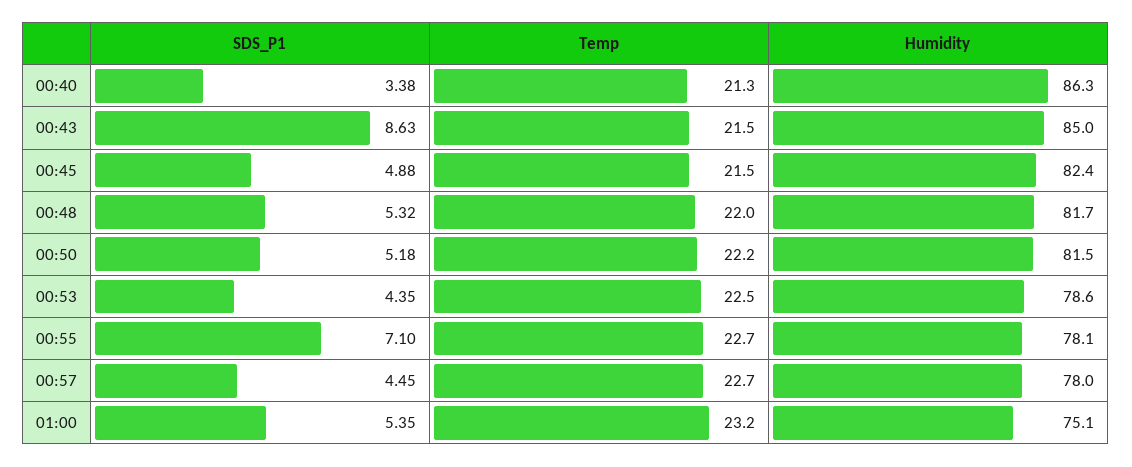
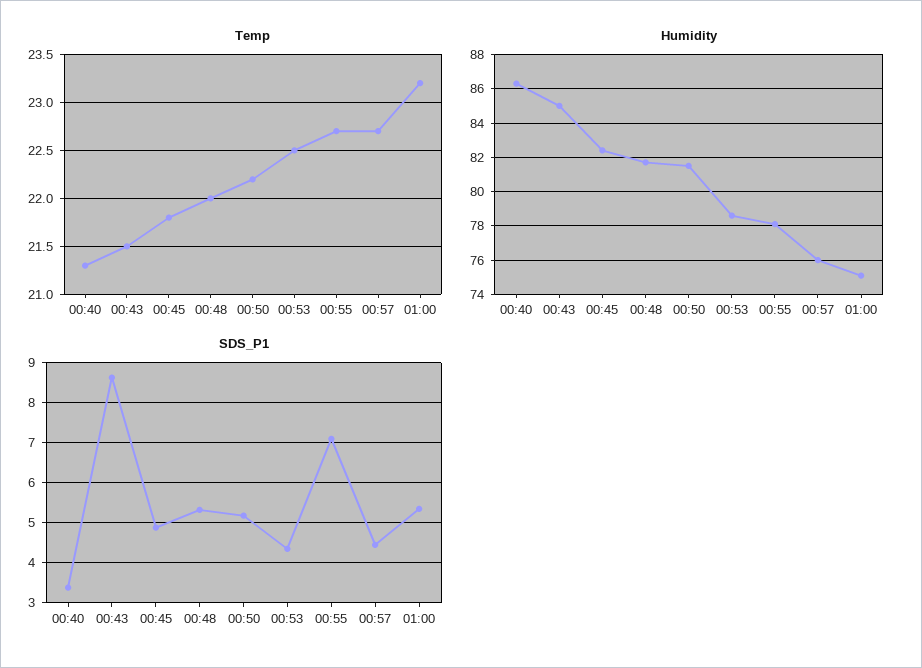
  {
    "SDS_P1": {
      "00:40": 3.38,
      "00:43": 8.63,
      "00:45": 4.88,
      "00:48": 5.32,
      "00:50": 5.18,
      "00:53": 4.35,
      "00:55": 7.1,
      "00:57": 4.45,
      "01:00": 5.35
    },
    "Temp": {
      "00:40": 21.3,
      "00:43": 21.5,
-     "00:45": 21.5,
+     "00:45": 21.8,
      "00:48": 22,
      "00:50": 22.2,
      "00:53": 22.5,
      "00:55": 22.7,
      "00:57": 22.7,
      "01:00": 23.2
    },
    "Humidity": {
      "00:40": 86.3,
      "00:43": 85,
      "00:45": 82.4,
      "00:48": 81.7,
      "00:50": 81.5,
      "00:53": 78.6,
      "00:55": 78.1,
-     "00:57": 78,
+     "00:57": 76,
      "01:00": 75.1
    }
  }

